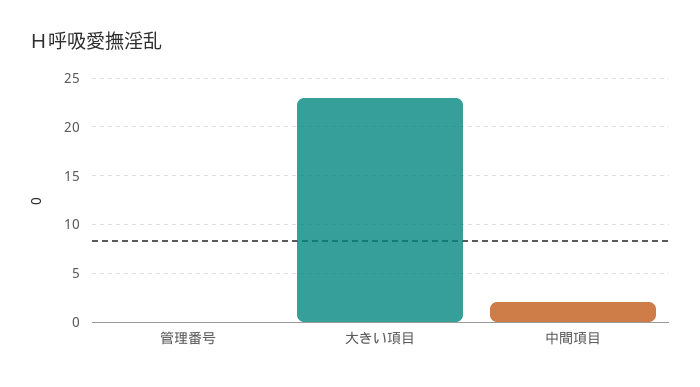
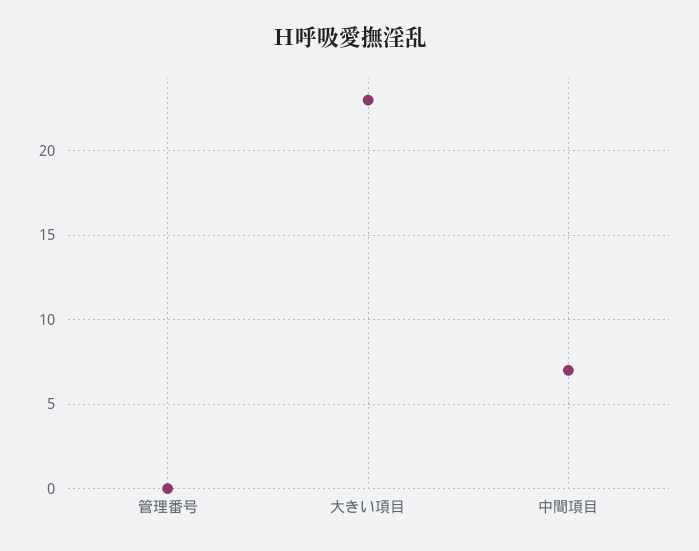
  {
    "管理番号": 0,
    "大きい項目": 23,
-   "中間項目": 2
+   "中間項目": 7
  }

